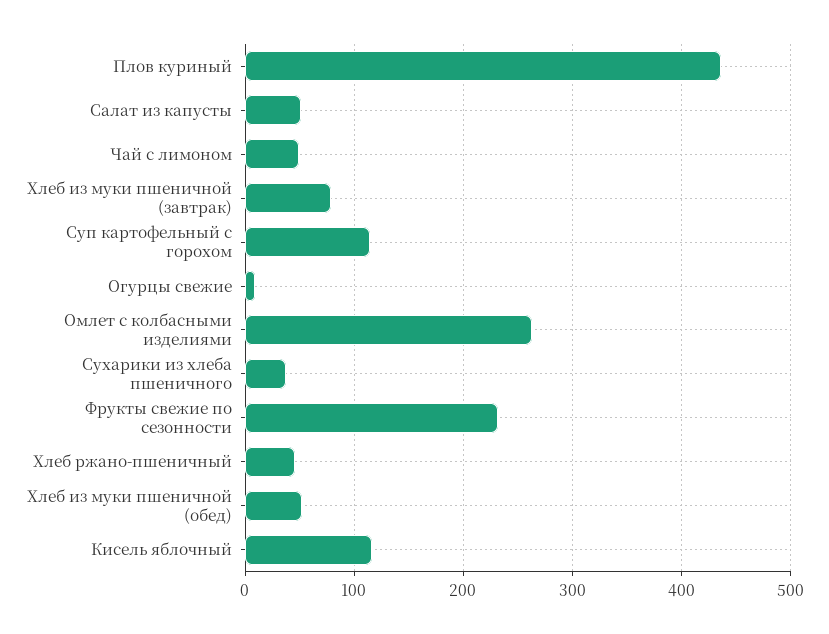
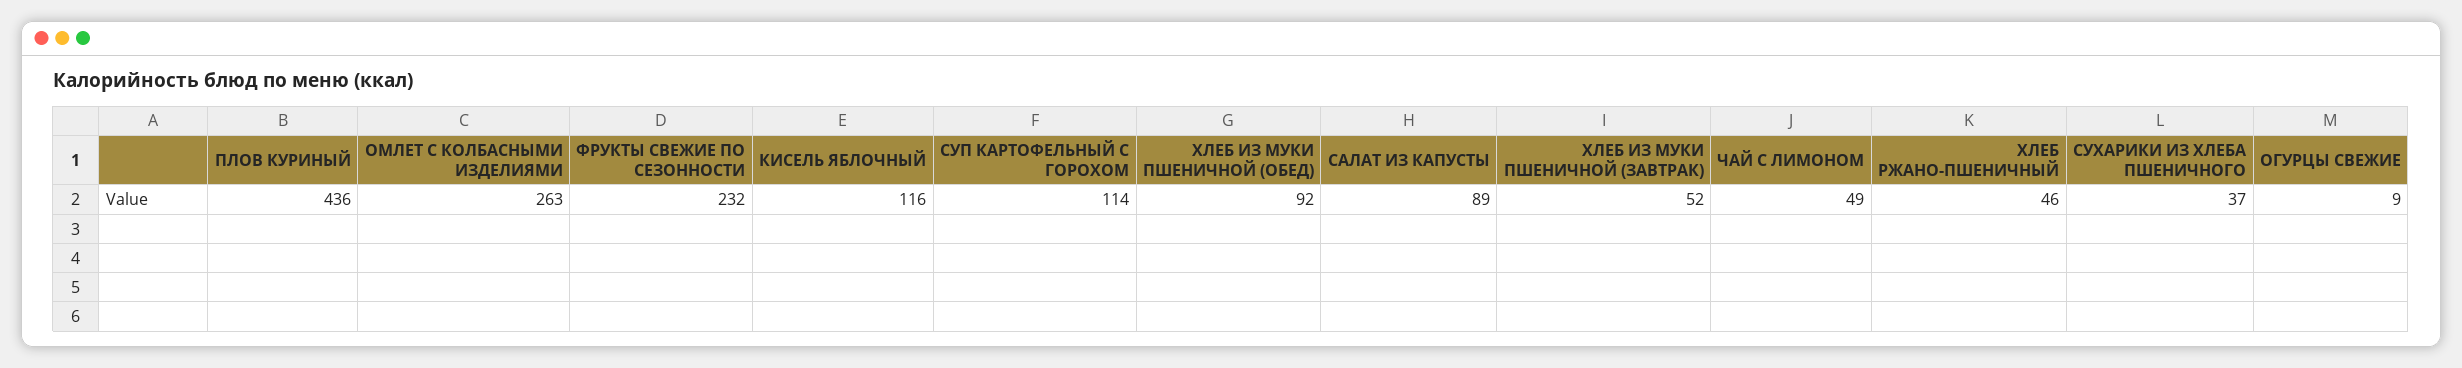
  {
    "Плов куриный": 436,
-   "Салат из капусты": 50,
+   "Салат из капусты": 89,
    "Чай с лимоном": 49,
-   "Хлеб из муки пшеничной (завтрак)": 80,
+   "Хлеб из муки пшеничной (завтрак)": 52,
    "Суп картофельный с горохом": 114,
    "Огурцы свежие": 9,
    "Омлет с колбасными изделиями": 263,
    "Сухарики из хлеба пшеничного": 37,
    "Фрукты свежие по сезонности": 232,
    "Хлеб ржано-пшеничный": 46,
-   "Хлеб из муки пшеничной (обед)": 50,
+   "Хлеб из муки пшеничной (обед)": 92,
    "Кисель яблочный": 116
  }

